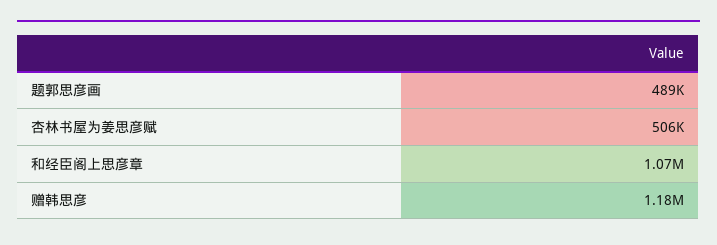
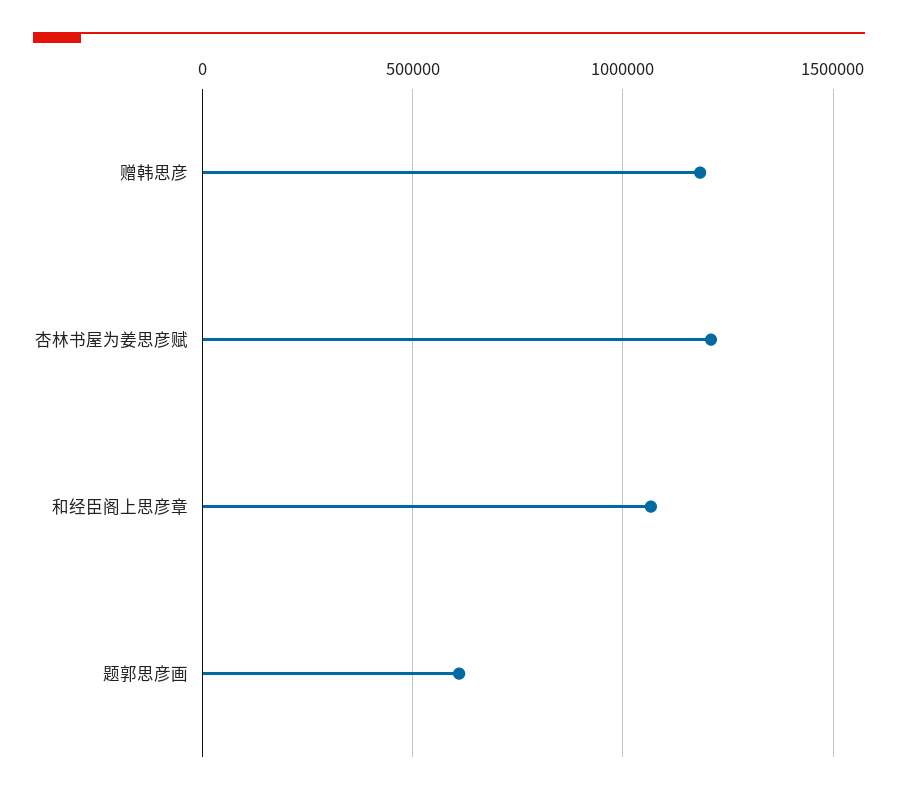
  {
-   "题郭思彦画": 489000,
+   "题郭思彦画": 600000,
-   "杏林书屋为姜思彦赋": 506000,
+   "杏林书屋为姜思彦赋": 1200000,
    "和经臣阁上思彦章": 1070000,
    "赠韩思彦": 1180000
  }

